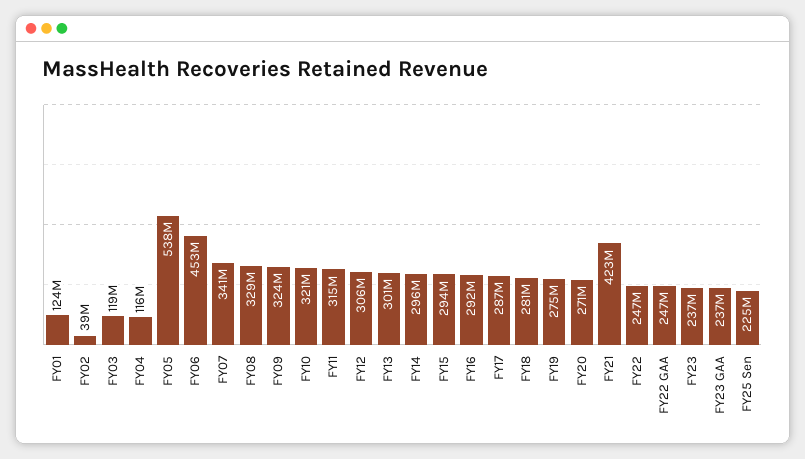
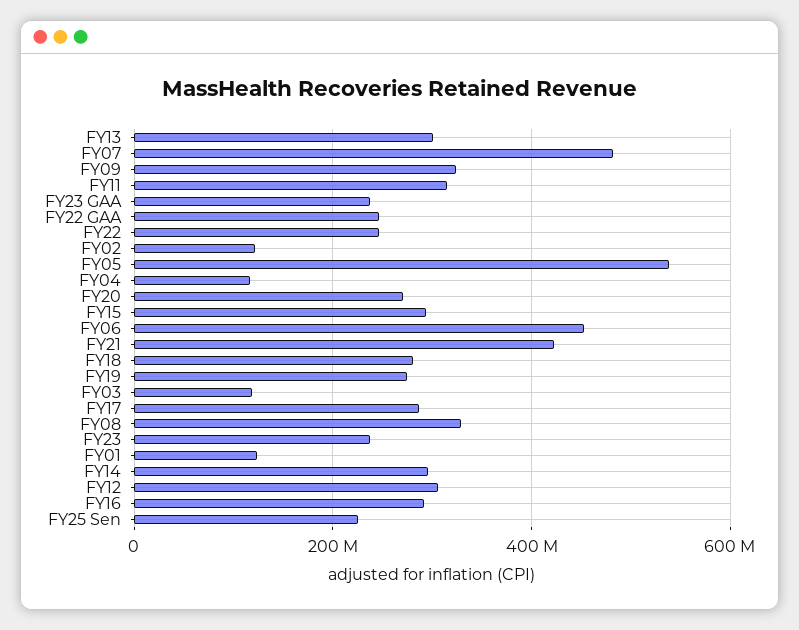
  {
    "FY01": 124000000,
-   "FY02": 39000000,
+   "FY02": 120000000,
    "FY03": 119000000,
    "FY04": 116000000,
    "FY05": 538000000,
    "FY06": 453000000,
-   "FY07": 341000000,
+   "FY07": 480000000,
    "FY08": 329000000,
    "FY09": 324000000,
-   "FY10": 321000000,
    "FY11": 315000000,
    "FY12": 306000000,
    "FY13": 301000000,
    "FY14": 296000000,
    "FY15": 294000000,
    "FY16": 292000000,
    "FY17": 287000000,
    "FY18": 281000000,
    "FY19": 275000000,
    "FY20": 271000000,
    "FY21": 423000000,
    "FY22": 247000000,
    "FY22 GAA": 247000000,
    "FY23": 237000000,
    "FY23 GAA": 237000000,
    "FY25 Sen": 225000000
  }

